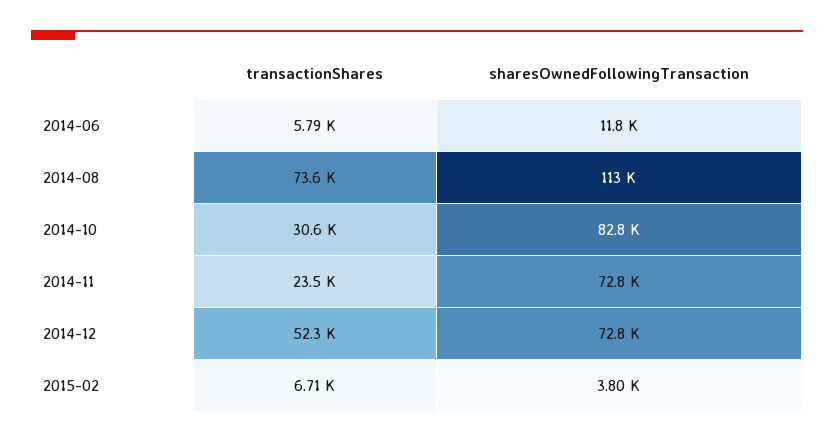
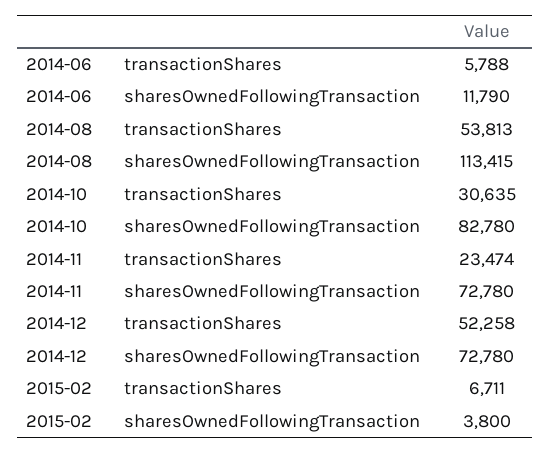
  {
    "transactionShares": {
      "2014-06": 5788,
-     "2014-08": 73600,
+     "2014-08": 53813,
      "2014-10": 30635,
      "2014-11": 23474,
      "2014-12": 52258,
      "2015-02": 6711
    },
    "sharesOwnedFollowingTransaction": {
      "2014-06": 11790,
      "2014-08": 113415,
      "2014-10": 82780,
      "2014-11": 72780,
      "2014-12": 72780,
      "2015-02": 3800
    }
  }

